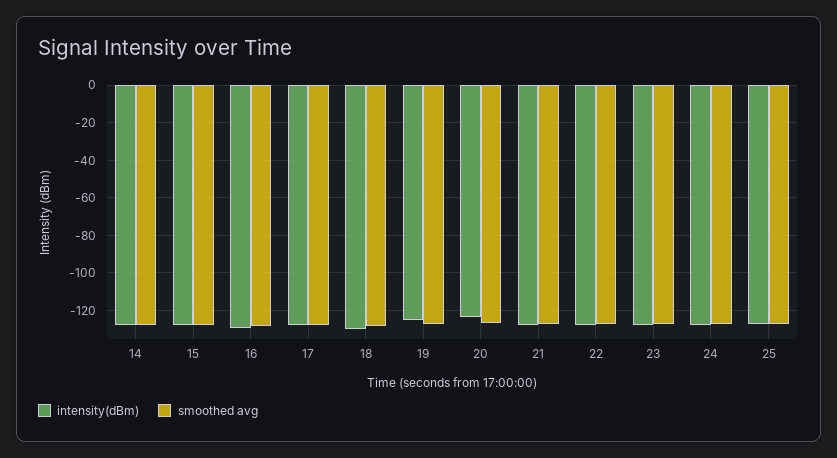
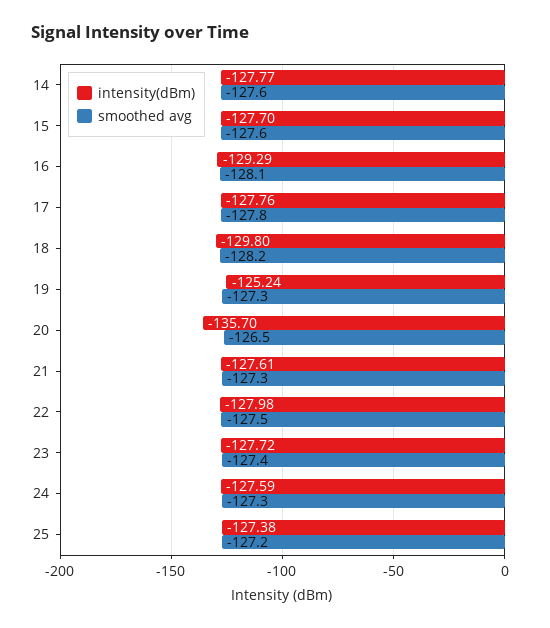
  {
    "intensity(dBm)": {
      "14": -127.77,
      "15": -127.7,
      "16": -129.29,
      "17": -127.76,
      "18": -129.8,
      "19": -125.24,
-     "20": -125,
+     "20": -135.7,
      "21": -127.61,
      "22": -127.98,
      "23": -127.72,
      "24": -127.59,
      "25": -127.38
    },
    "smoothed avg": {
      "14": -127.6,
      "15": -127.6,
      "16": -128.1,
      "17": -127.8,
      "18": -128.2,
      "19": -127.3,
      "20": -126.5,
      "21": -127.3,
      "22": -127.5,
      "23": -127.4,
      "24": -127.3,
      "25": -127.2
    }
  }

